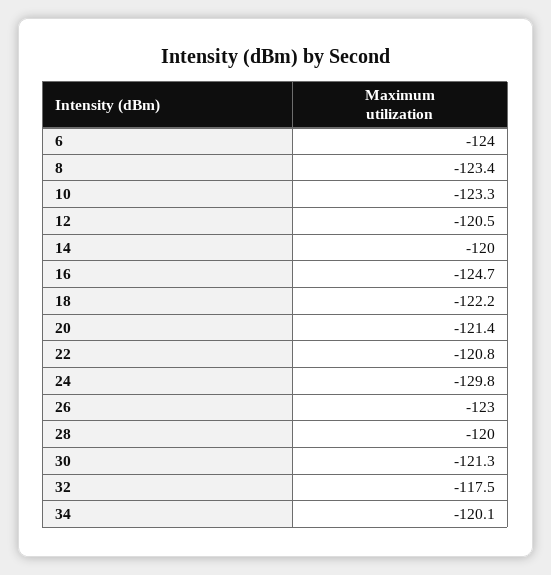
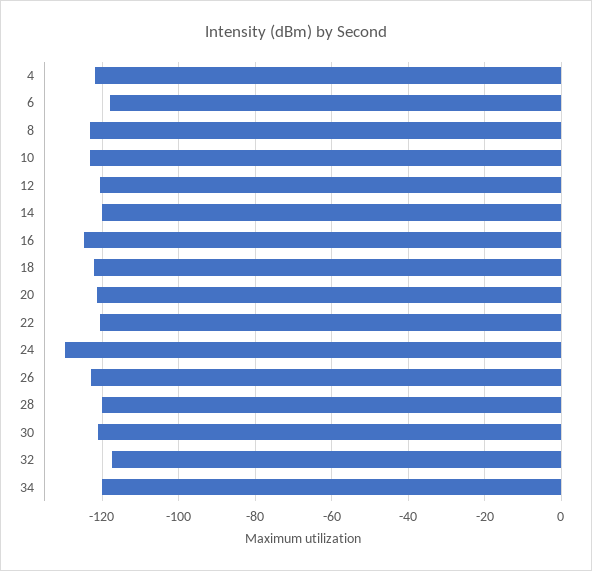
  {
-   "6": -124,
+   "6": -118,
    "8": -123.4,
    "10": -123.3,
    "12": -120.5,
    "14": -120,
    "16": -124.7,
    "18": -122.2,
    "20": -121.4,
    "22": -120.8,
    "24": -129.8,
    "26": -123,
    "28": -120,
    "30": -121.3,
    "32": -117.5,
-   "34": -120.1
+   "34": -120.1,
+   "4": -122
  }

